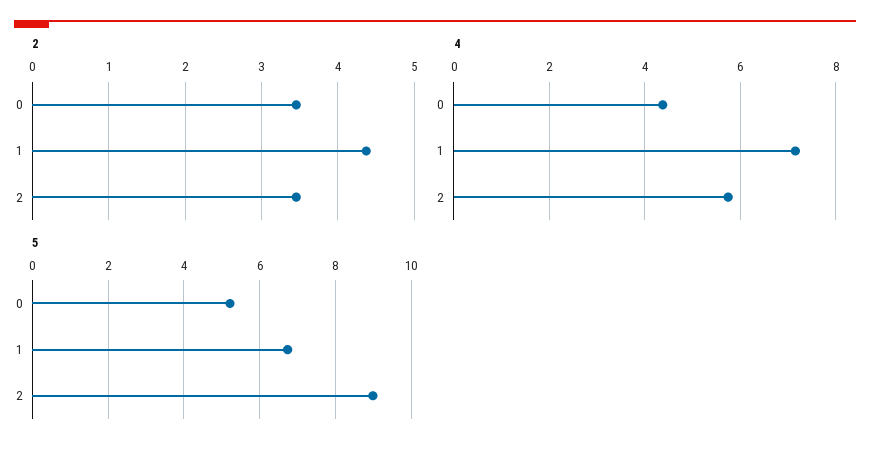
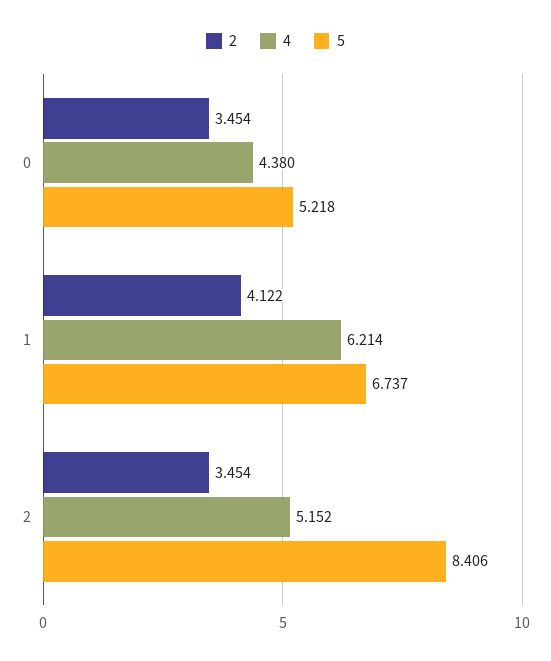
  {
    "2": {
      "0": 3.454,
-     "1": 4.4,
+     "1": 4.122,
      "2": 3.454
    },
    "4": {
      "0": 4.38,
-     "1": 7.2,
+     "1": 6.214,
-     "2": 5.8
+     "2": 5.152
    },
    "5": {
      "0": 5.218,
      "1": 6.737,
-     "2": 9
+     "2": 8.406
    }
  }

